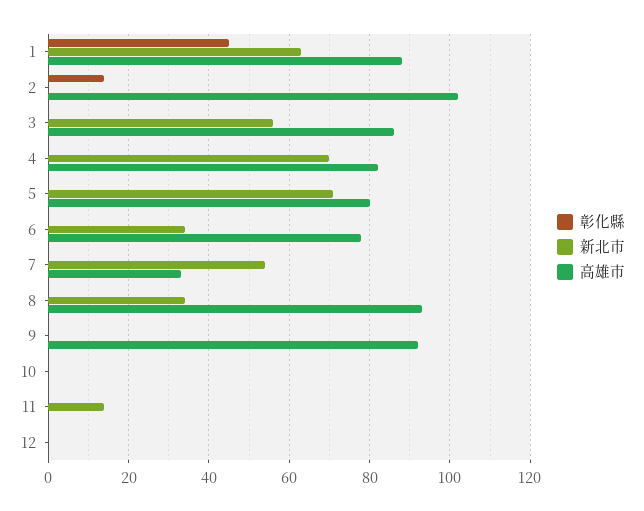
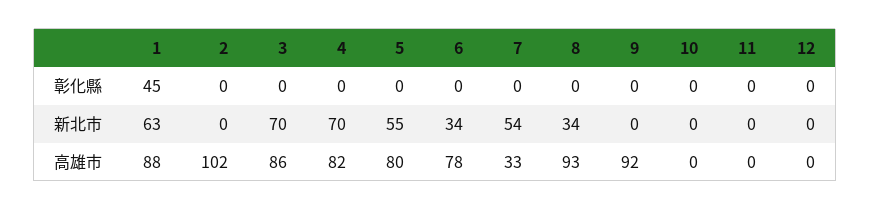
  {
    "彰化縣": {
      "1": 45,
-     "2": 15,
+     "2": 0,
      "3": 0,
      "4": 0,
      "5": 0,
      "6": 0,
      "7": 0,
      "8": 0,
      "9": 0,
      "10": 0,
      "11": 0,
      "12": 0
    },
    "新北市": {
      "1": 63,
      "2": 0,
-     "3": 55,
+     "3": 70,
      "4": 70,
-     "5": 70,
+     "5": 55,
      "6": 34,
      "7": 54,
      "8": 34,
      "9": 0,
      "10": 0,
-     "11": 15,
+     "11": 0,
      "12": 0
    },
    "高雄市": {
      "1": 88,
      "2": 102,
      "3": 86,
      "4": 82,
      "5": 80,
      "6": 78,
      "7": 33,
      "8": 93,
      "9": 92,
      "10": 0,
      "11": 0,
      "12": 0
    }
  }

